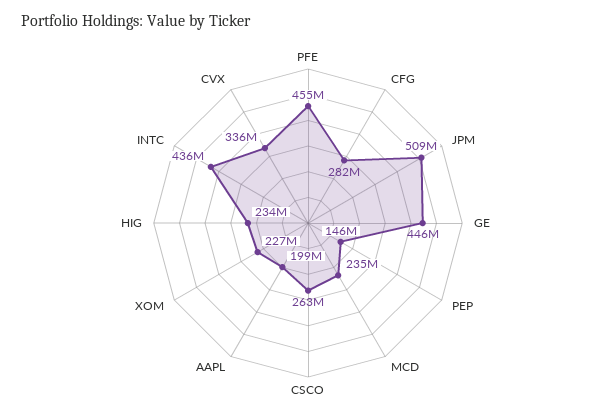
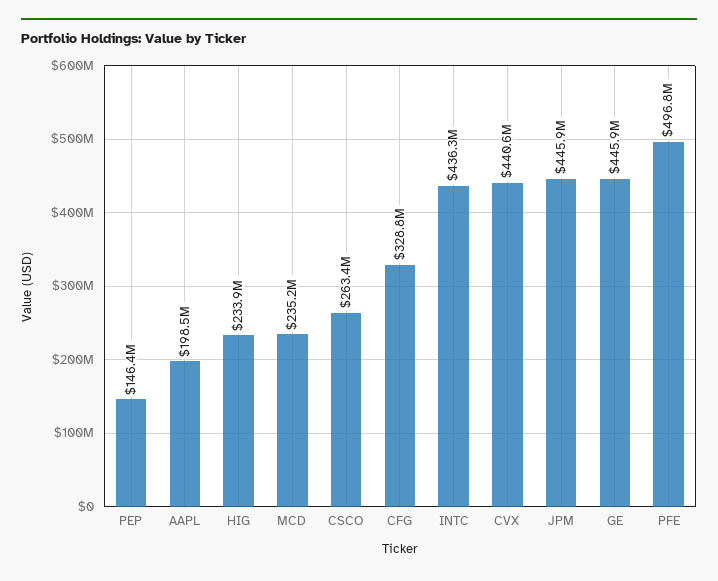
  {
-   "PFE": 455000000,
+   "PFE": 496800000,
-   "CFG": 282000000,
+   "CFG": 328800000,
-   "JPM": 509000000,
+   "JPM": 445900000,
    "GE": 445900000,
    "PEP": 146400000,
    "MCD": 235200000,
    "CSCO": 263400000,
    "AAPL": 198500000,
-   "XOM": 227000000,
    "HIG": 233900000,
    "INTC": 436300000,
-   "CVX": 336000000
+   "CVX": 440600000
  }

